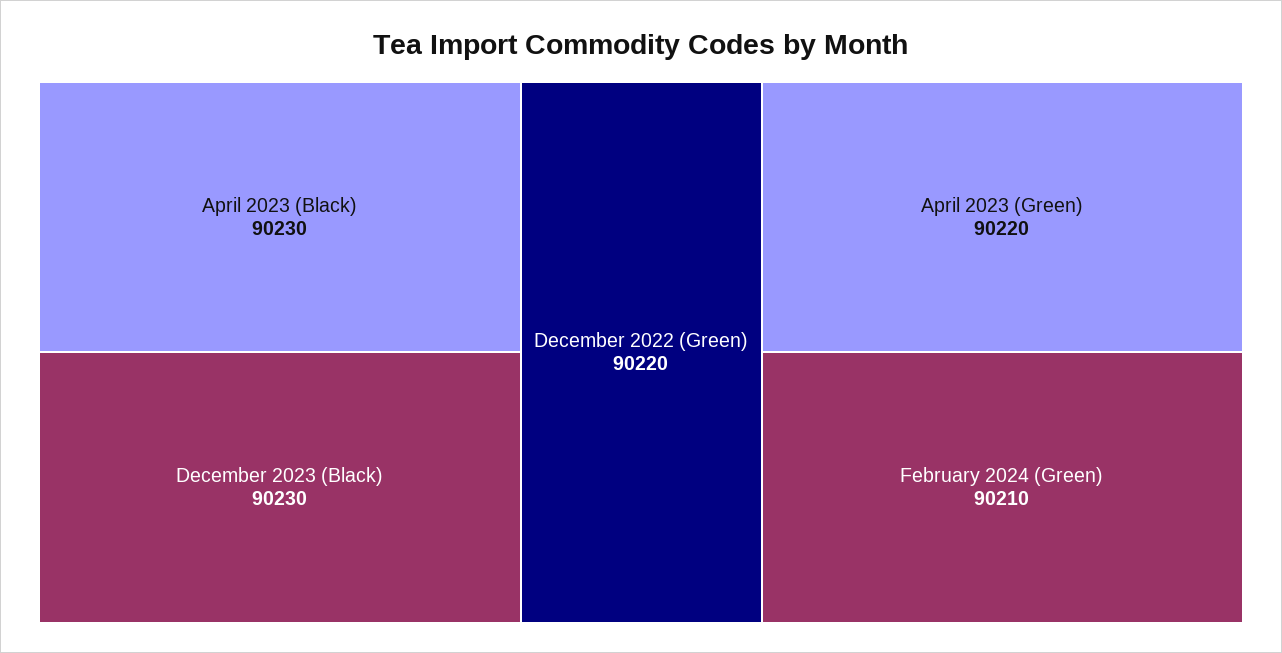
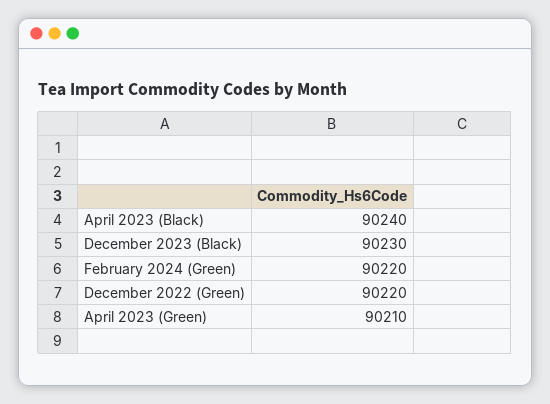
  {
-   "April 2023 (Black)": 90230,
+   "April 2023 (Black)": 90240,
    "December 2023 (Black)": 90230,
    "December 2022 (Green)": 90220,
-   "April 2023 (Green)": 90220,
+   "April 2023 (Green)": 90210,
-   "February 2024 (Green)": 90210
+   "February 2024 (Green)": 90220
  }

